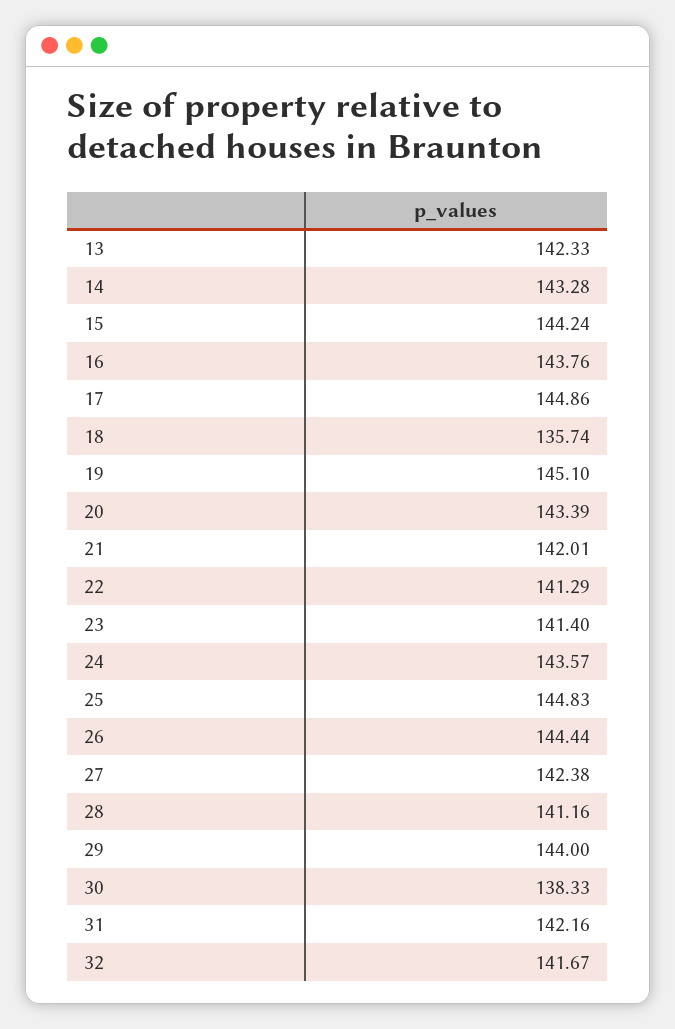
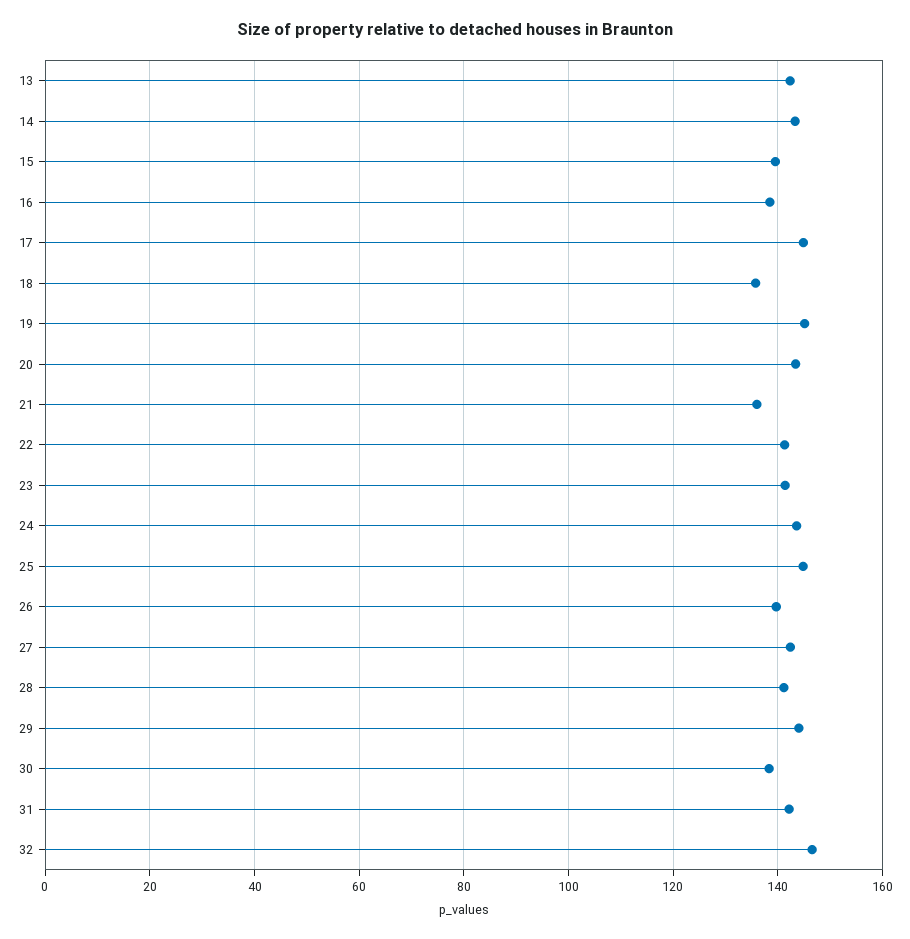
  {
    "13": 142.33,
    "14": 143.28,
-   "15": 144.24,
+   "15": 140,
-   "16": 143.76,
+   "16": 138,
    "17": 144.86,
    "18": 135.74,
    "19": 145.1,
    "20": 143.39,
-   "21": 142.01,
+   "21": 136,
    "22": 141.29,
    "23": 141.4,
    "24": 143.57,
    "25": 144.83,
-   "26": 144.44,
+   "26": 140,
    "27": 142.38,
    "28": 141.16,
    "29": 144,
    "30": 138.33,
    "31": 142.16,
-   "32": 141.67
+   "32": 146
  }

